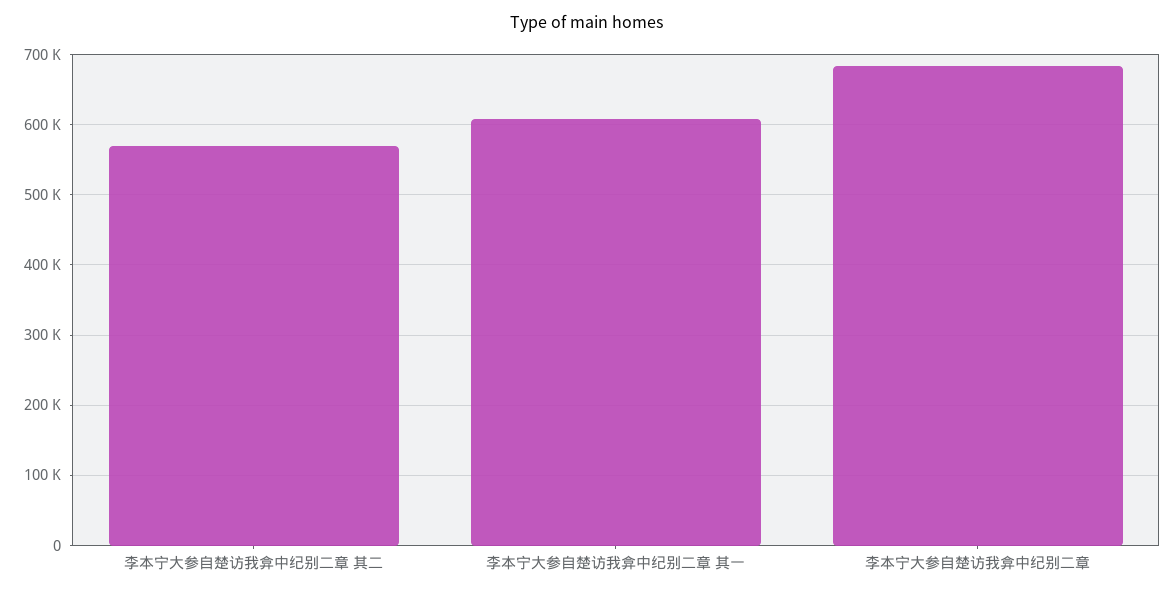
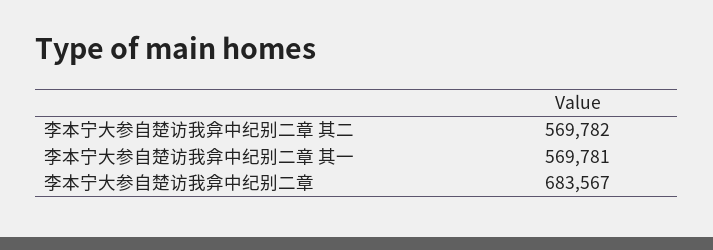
  {
    "李本宁大参自楚访我弇中纪别二章 其二": 569782,
-   "李本宁大参自楚访我弇中纪别二章 其一": 610000,
+   "李本宁大参自楚访我弇中纪别二章 其一": 569781,
    "李本宁大参自楚访我弇中纪别二章": 683567
  }

